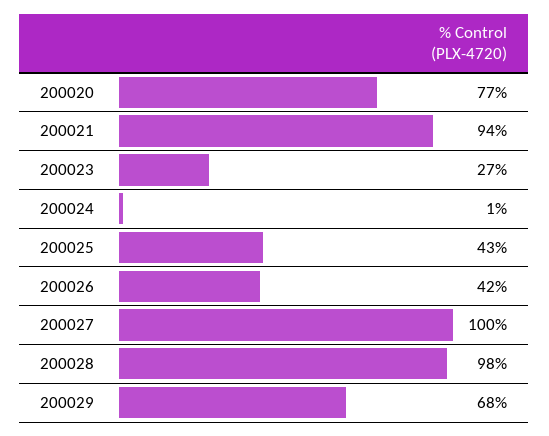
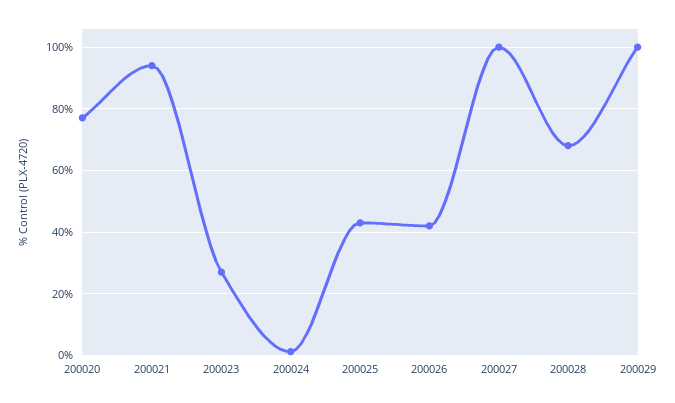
  {
    "200020": 77,
    "200021": 94,
    "200023": 27,
    "200024": 1,
    "200025": 43,
    "200026": 42,
    "200027": 100,
-   "200028": 98,
+   "200028": 68,
-   "200029": 68
+   "200029": 100
  }

